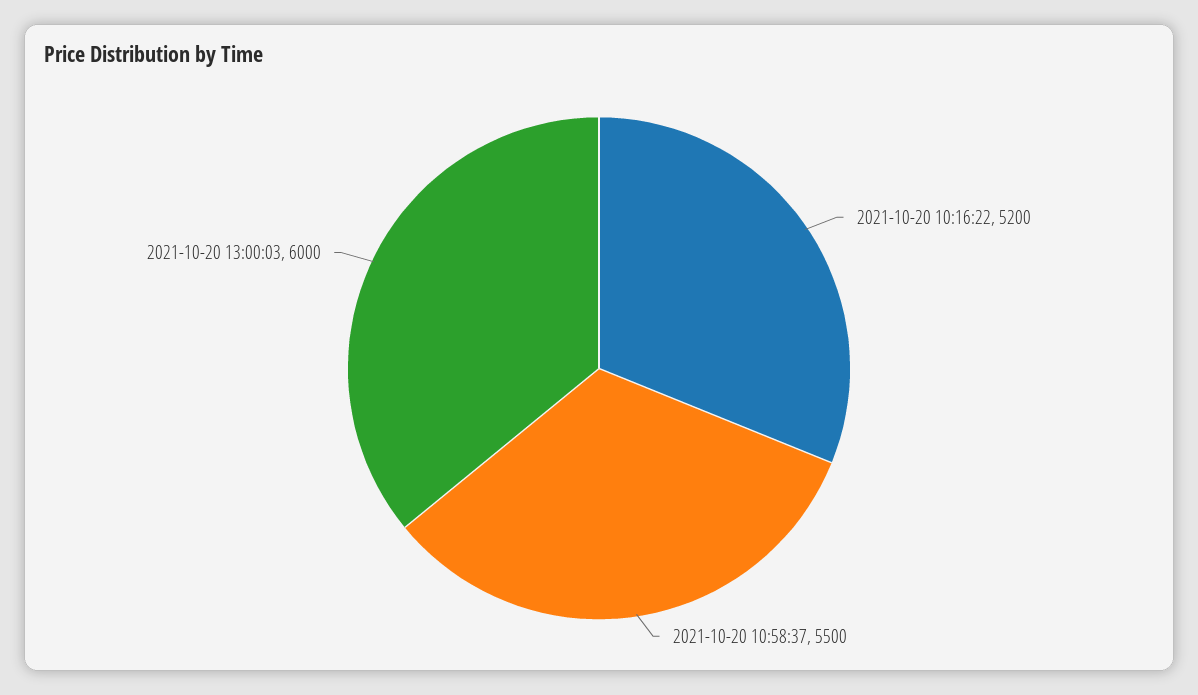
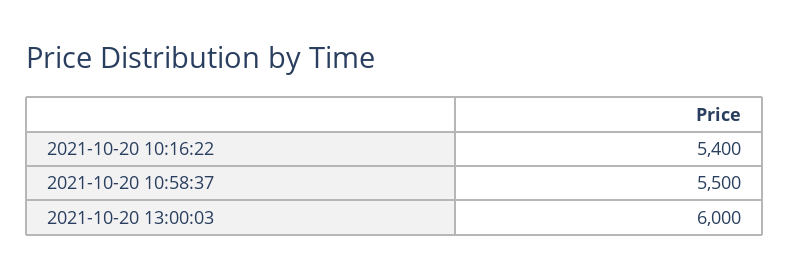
  {
-   "2021-10-20 10:16:22": 5200,
+   "2021-10-20 10:16:22": 5400,
    "2021-10-20 10:58:37": 5500,
    "2021-10-20 13:00:03": 6000
  }

